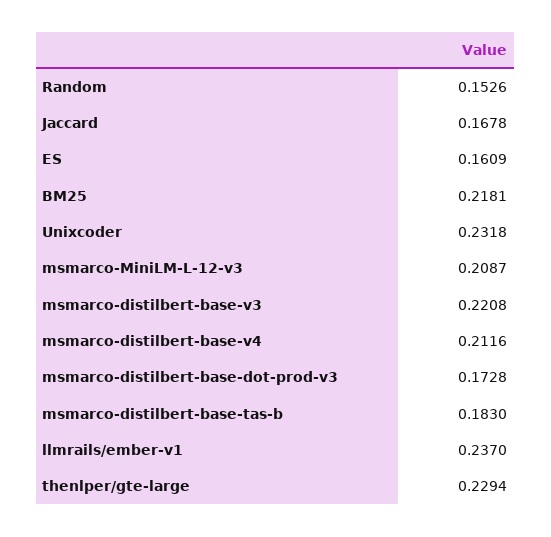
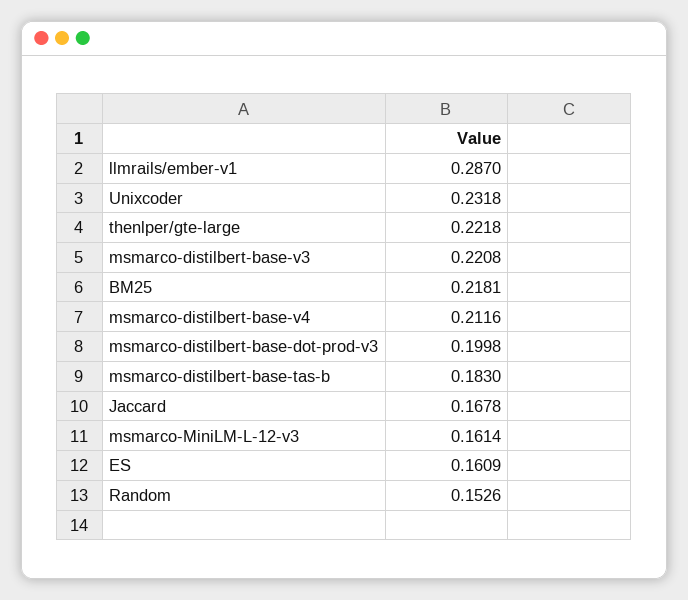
  {
    "Random": 0.1526,
    "Jaccard": 0.1678,
    "ES": 0.1609,
    "BM25": 0.2181,
    "Unixcoder": 0.2318,
-   "msmarco-MiniLM-L-12-v3": 0.2087,
+   "msmarco-MiniLM-L-12-v3": 0.1614,
    "msmarco-distilbert-base-v3": 0.2208,
    "msmarco-distilbert-base-v4": 0.2116,
-   "msmarco-distilbert-base-dot-prod-v3": 0.1728,
+   "msmarco-distilbert-base-dot-prod-v3": 0.1998,
    "msmarco-distilbert-base-tas-b": 0.183,
-   "llmrails/ember-v1": 0.237,
+   "llmrails/ember-v1": 0.287,
-   "thenlper/gte-large": 0.2294
+   "thenlper/gte-large": 0.2218
  }

